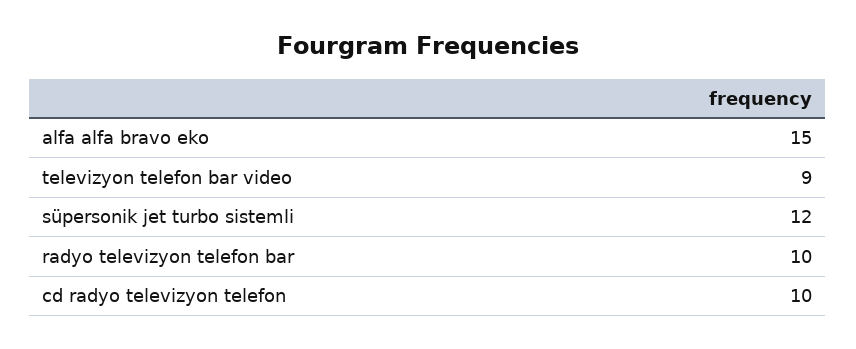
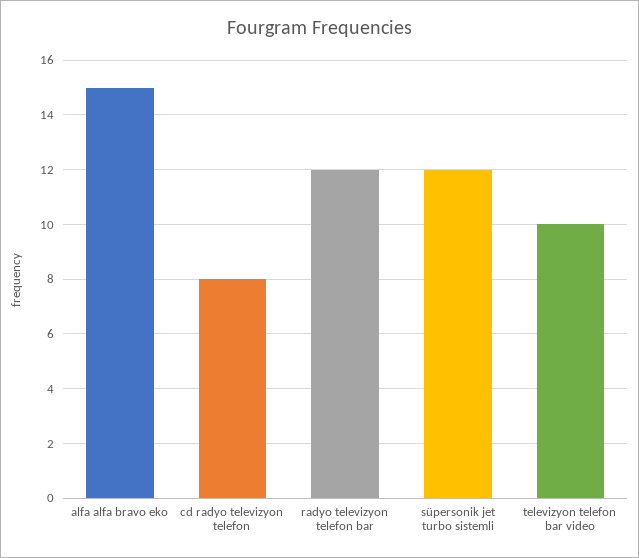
  {
    "alfa alfa bravo eko": 15,
-   "televizyon telefon bar video": 9,
+   "televizyon telefon bar video": 10,
    "süpersonik jet turbo sistemli": 12,
-   "radyo televizyon telefon bar": 10,
+   "radyo televizyon telefon bar": 12,
-   "cd radyo televizyon telefon": 10
+   "cd radyo televizyon telefon": 8
  }

